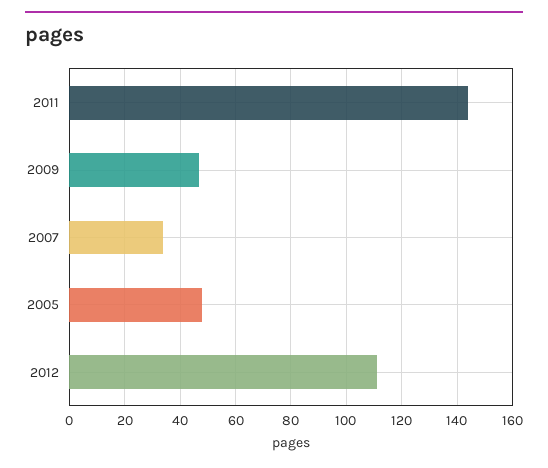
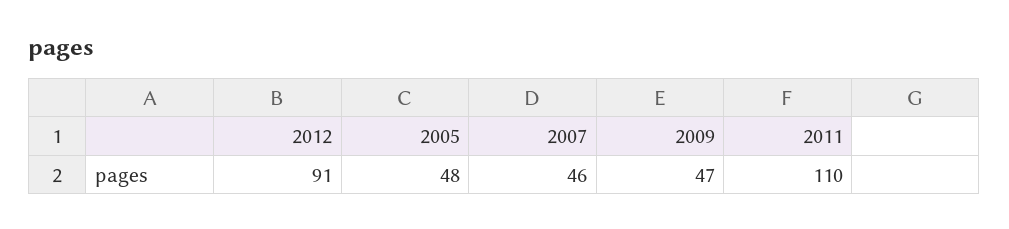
  {
-   "2011": 145,
+   "2011": 110,
    "2009": 47,
-   "2007": 35,
+   "2007": 46,
    "2005": 48,
-   "2012": 110
+   "2012": 91
  }

